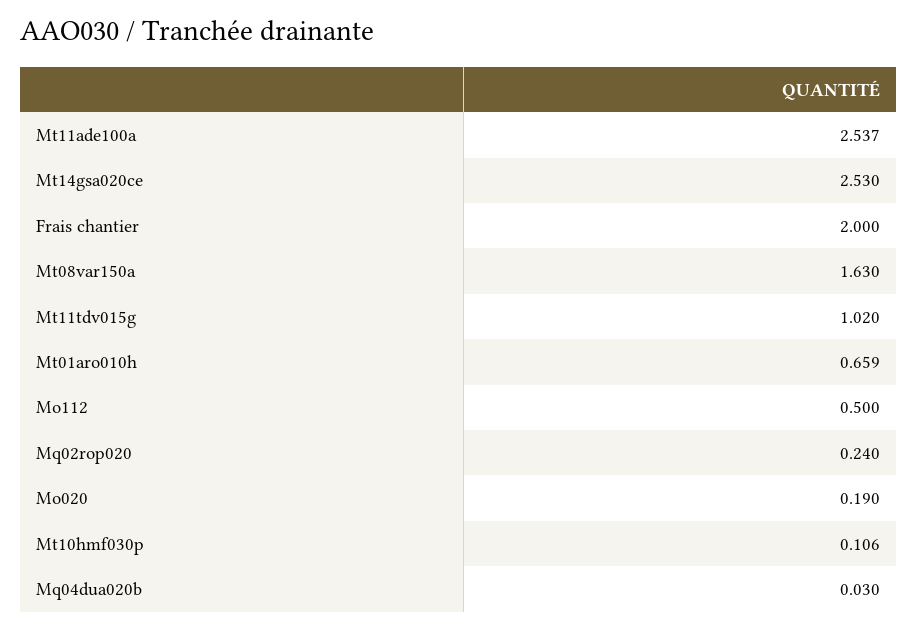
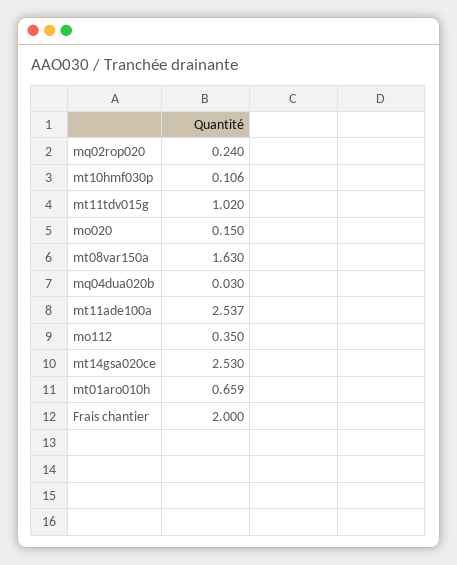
  {
    "Mt11ade100a": 2.537,
    "Mt14gsa020ce": 2.53,
    "Frais chantier": 2,
    "Mt08var150a": 1.63,
    "Mt11tdv015g": 1.02,
    "Mt01aro010h": 0.659,
-   "Mo112": 0.5,
+   "Mo112": 0.35,
    "Mq02rop020": 0.24,
-   "Mo020": 0.19,
+   "Mo020": 0.15,
    "Mt10hmf030p": 0.106,
    "Mq04dua020b": 0.03
  }

